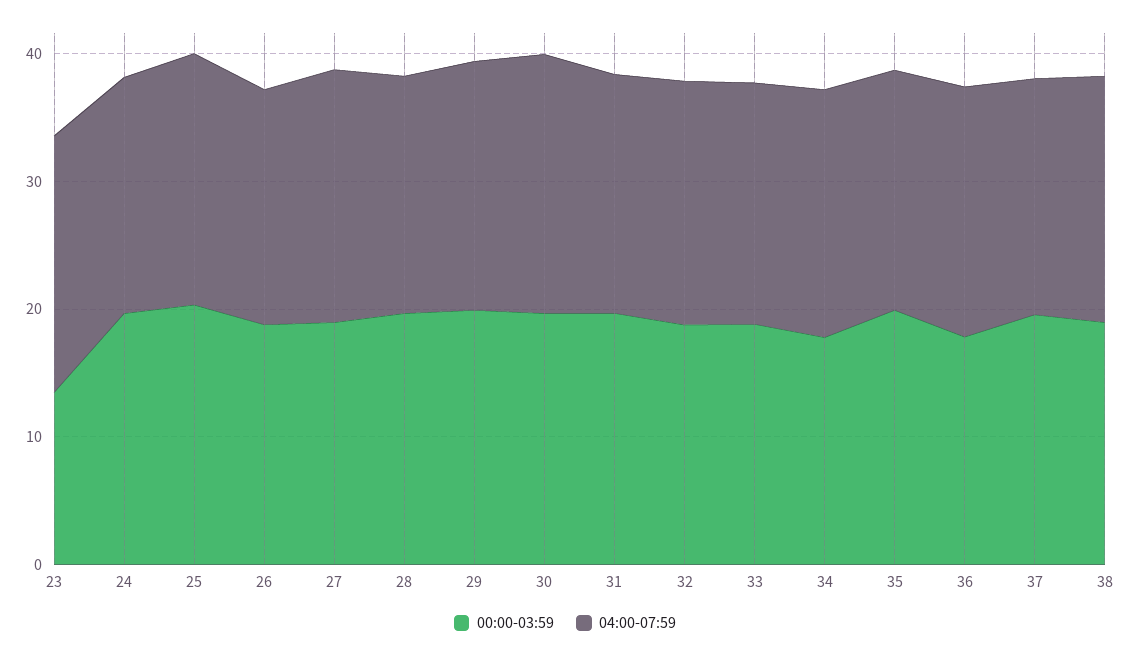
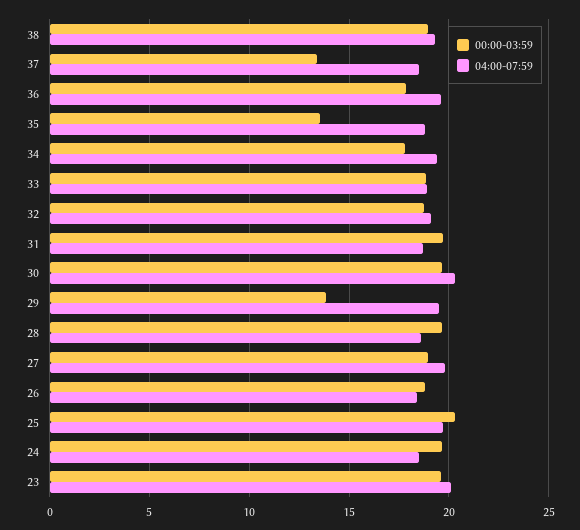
  {
    "00:00-03:59": {
-     "23": 14,
+     "23": 19.5,
      "24": 19.5,
      "25": 20.5,
      "26": 19,
      "27": 19,
      "28": 19.5,
-     "29": 20,
+     "29": 14,
      "30": 19.5,
      "31": 19.5,
      "32": 19,
      "33": 19,
      "34": 18,
-     "35": 20,
+     "35": 13.5,
      "36": 18,
-     "37": 20,
+     "37": 13.5,
      "38": 19
    },
    "04:00-07:59": {
      "23": 20,
      "24": 18.5,
      "25": 19.5,
      "26": 18.5,
      "27": 20,
      "28": 18.5,
      "29": 19.5,
      "30": 20.5,
      "31": 18.5,
      "32": 19,
      "33": 19,
      "34": 19.5,
      "35": 19,
      "36": 19.5,
      "37": 18.5,
      "38": 19.5
    }
  }

